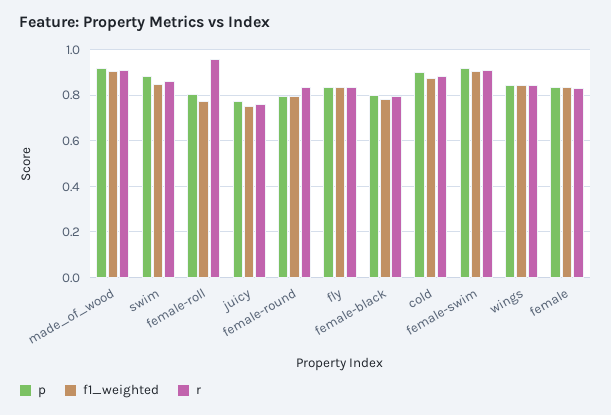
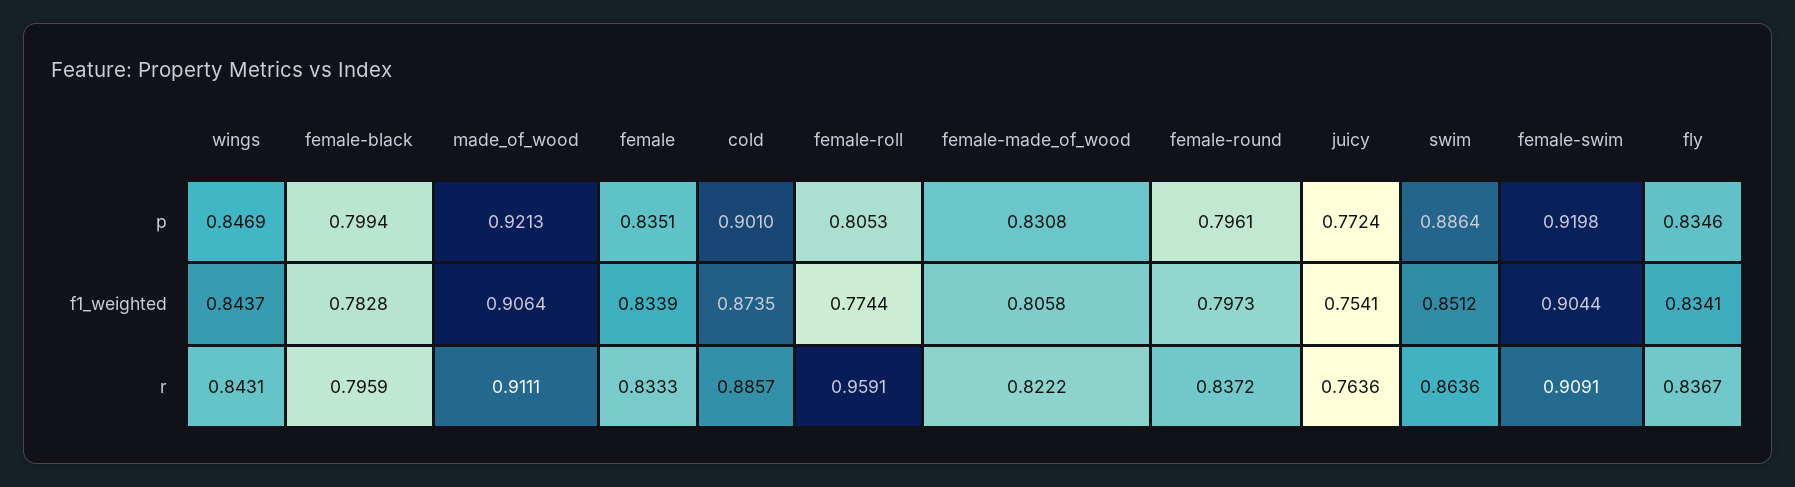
  {
    "p": {
      "made_of_wood": 0.9213,
      "swim": 0.8864,
      "female-roll": 0.8053,
      "juicy": 0.7724,
      "female-round": 0.7961,
      "fly": 0.8346,
      "female-black": 0.7994,
      "cold": 0.901,
      "female-swim": 0.9198,
      "wings": 0.8469,
-     "female": 0.8351
+     "female": 0.8351,
+     "female-made_of_wood": 0.8308
    },
    "f1_weighted": {
      "made_of_wood": 0.9064,
      "swim": 0.8512,
      "female-roll": 0.7744,
      "juicy": 0.7541,
      "female-round": 0.7973,
      "fly": 0.8341,
      "female-black": 0.7828,
      "cold": 0.8735,
      "female-swim": 0.9044,
      "wings": 0.8437,
-     "female": 0.8339
+     "female": 0.8339,
+     "female-made_of_wood": 0.8058
    },
    "r": {
      "made_of_wood": 0.9111,
      "swim": 0.8636,
      "female-roll": 0.9591,
      "juicy": 0.7636,
      "female-round": 0.8372,
      "fly": 0.8367,
      "female-black": 0.7959,
      "cold": 0.8857,
      "female-swim": 0.9091,
      "wings": 0.8431,
-     "female": 0.8333
+     "female": 0.8333,
+     "female-made_of_wood": 0.8222
    }
  }

